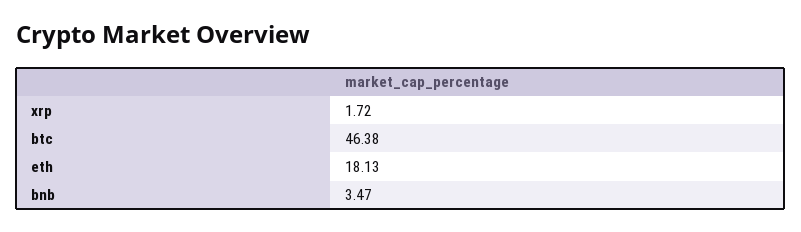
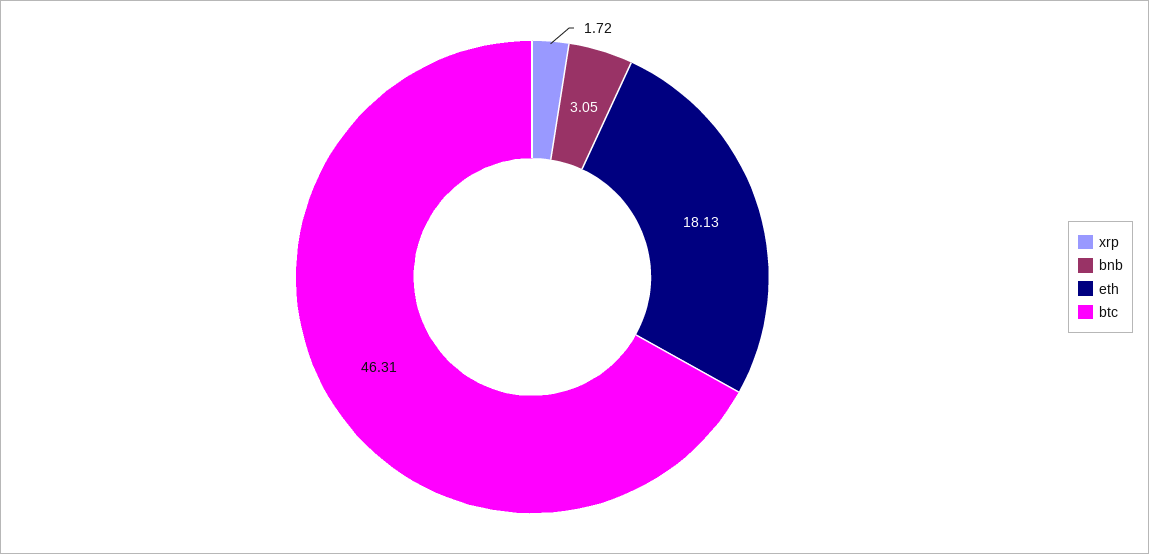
  {
    "xrp": 1.72,
-   "btc": 46.38,
+   "btc": 46.31,
    "eth": 18.13,
-   "bnb": 3.47
+   "bnb": 3.05
  }

